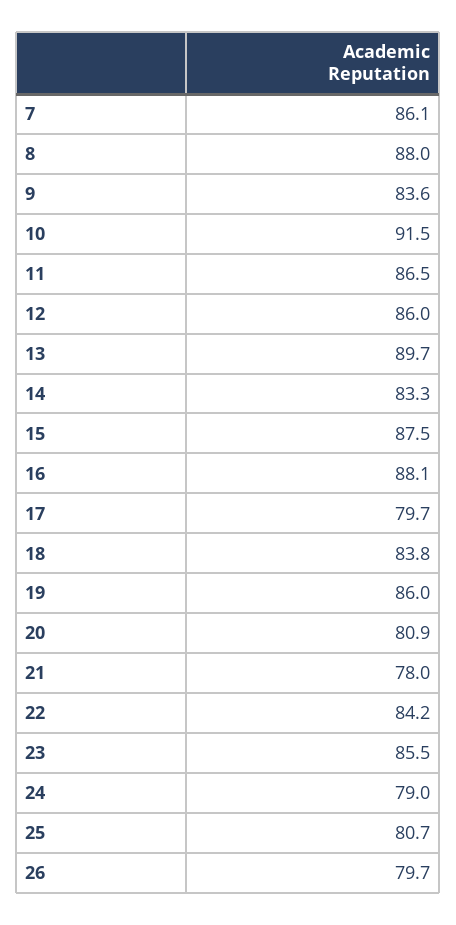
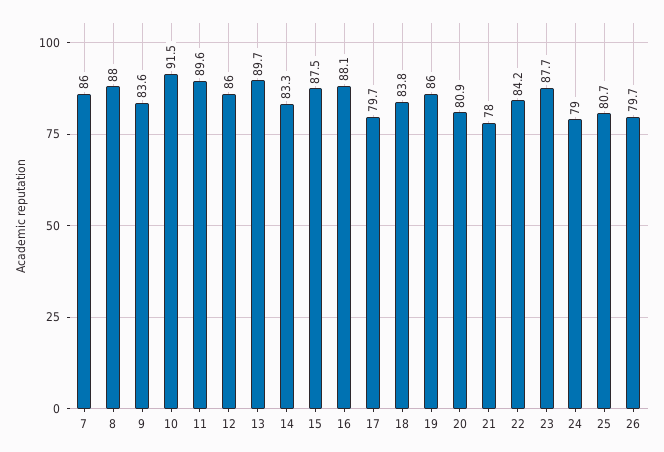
  {
-   "7": 86.1,
+   "7": 86,
    "8": 88,
    "9": 83.6,
    "10": 91.5,
-   "11": 86.5,
+   "11": 89.6,
    "12": 86,
    "13": 89.7,
    "14": 83.3,
    "15": 87.5,
    "16": 88.1,
    "17": 79.7,
    "18": 83.8,
    "19": 86,
    "20": 80.9,
    "21": 78,
    "22": 84.2,
-   "23": 85.5,
+   "23": 87.7,
    "24": 79,
    "25": 80.7,
    "26": 79.7
  }

